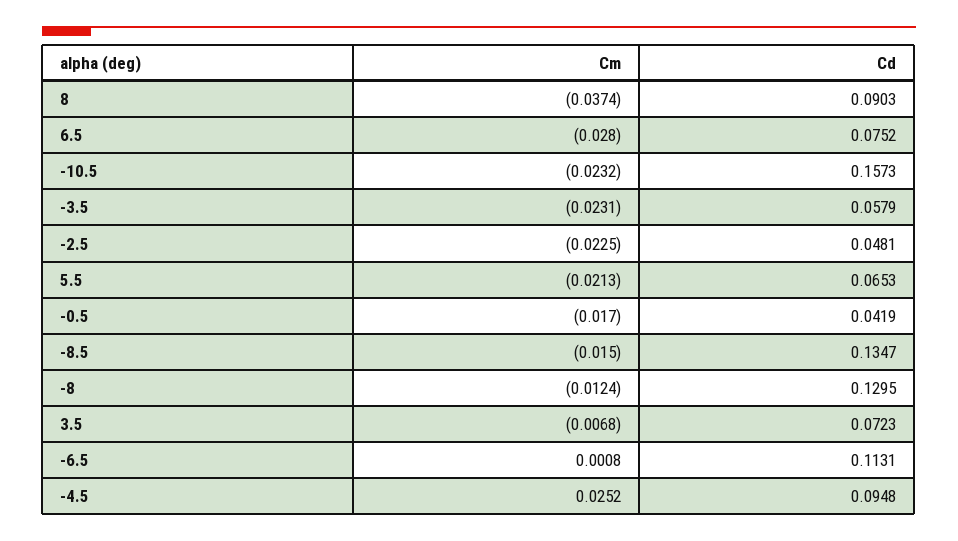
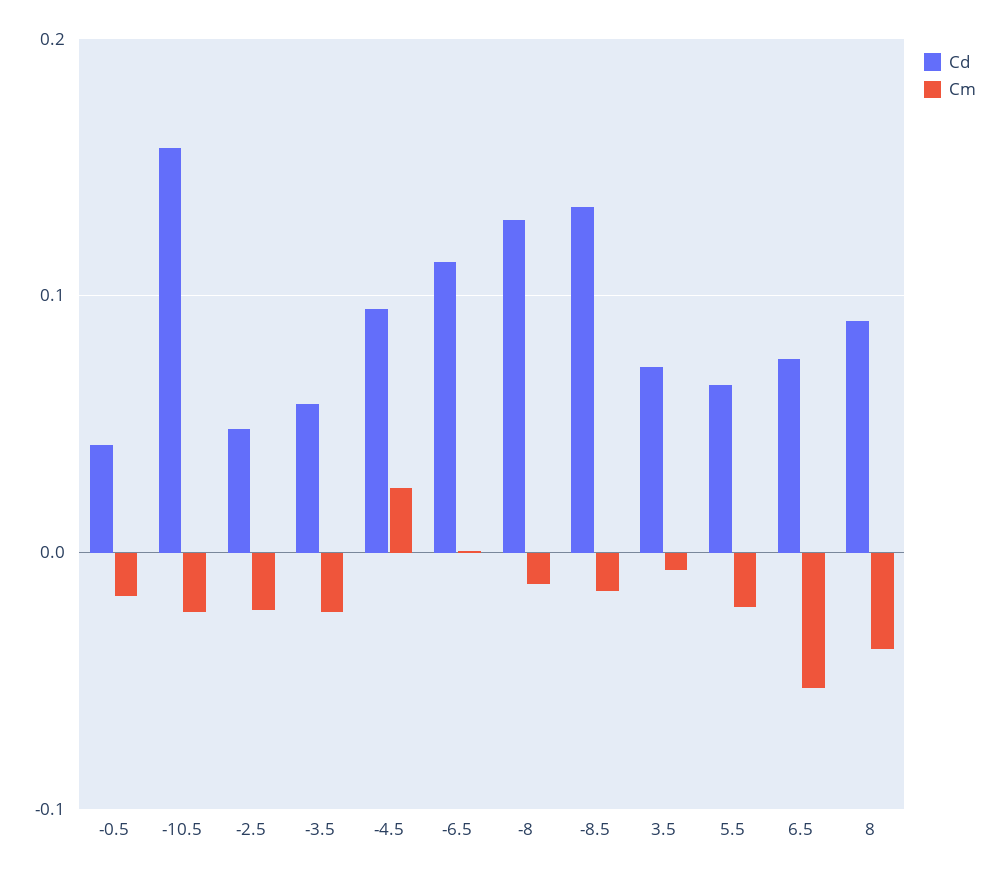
  {
    "Cm": {
      "8": -0.0374,
-     "6.5": -0.028,
+     "6.5": -0.05,
      "-10.5": -0.0232,
      "-3.5": -0.0231,
      "-2.5": -0.0225,
      "5.5": -0.0213,
      "-0.5": -0.017,
      "-8.5": -0.015,
      "-8": -0.0124,
      "3.5": -0.0068,
      "-6.5": 0.0008,
      "-4.5": 0.0252
    },
    "Cd": {
      "8": 0.0903,
      "6.5": 0.0752,
      "-10.5": 0.1573,
      "-3.5": 0.0579,
      "-2.5": 0.0481,
      "5.5": 0.0653,
      "-0.5": 0.0419,
      "-8.5": 0.1347,
      "-8": 0.1295,
      "3.5": 0.0723,
      "-6.5": 0.1131,
      "-4.5": 0.0948
    }
  }

